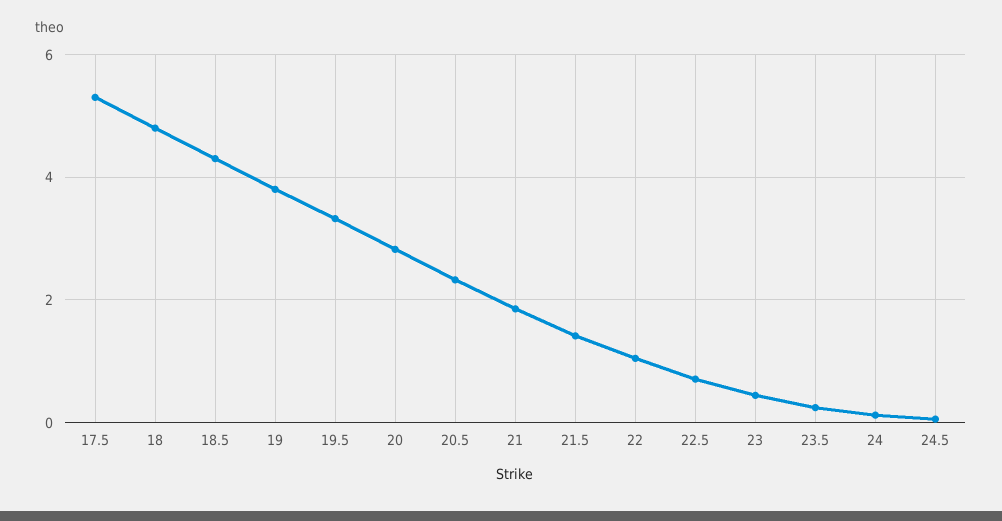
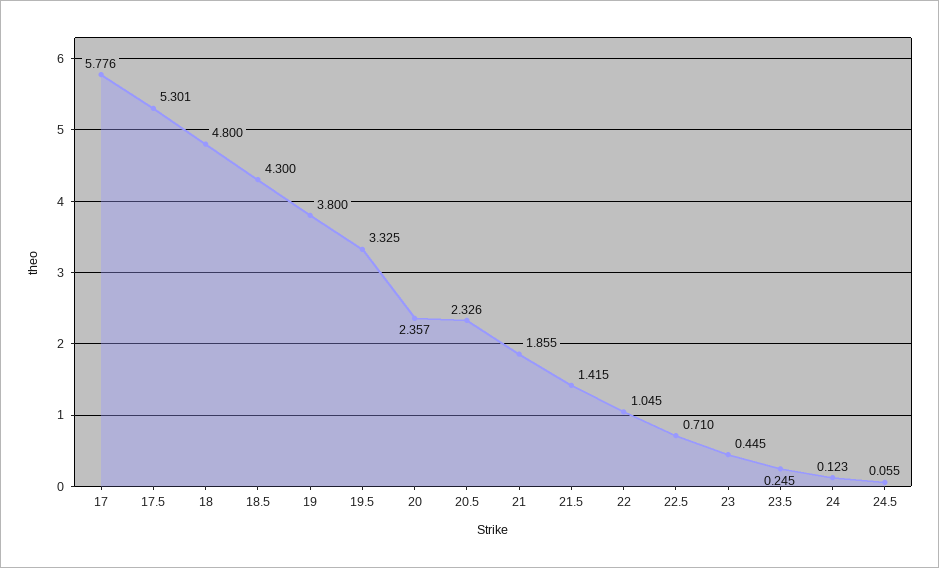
  {
    "17.5": 5.301,
    "18": 4.8,
    "18.5": 4.3,
    "19": 3.8,
    "19.5": 3.325,
-   "20": 2.8,
+   "20": 2.357,
    "20.5": 2.326,
    "21": 1.855,
    "21.5": 1.415,
    "22": 1.045,
    "22.5": 0.71,
    "23": 0.445,
    "23.5": 0.245,
    "24": 0.123,
-   "24.5": 0.055
+   "24.5": 0.055,
+   "17": 5.776
  }

